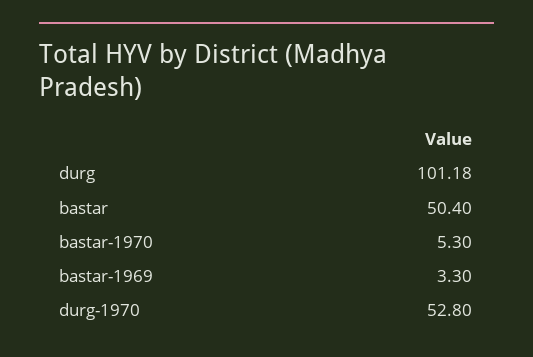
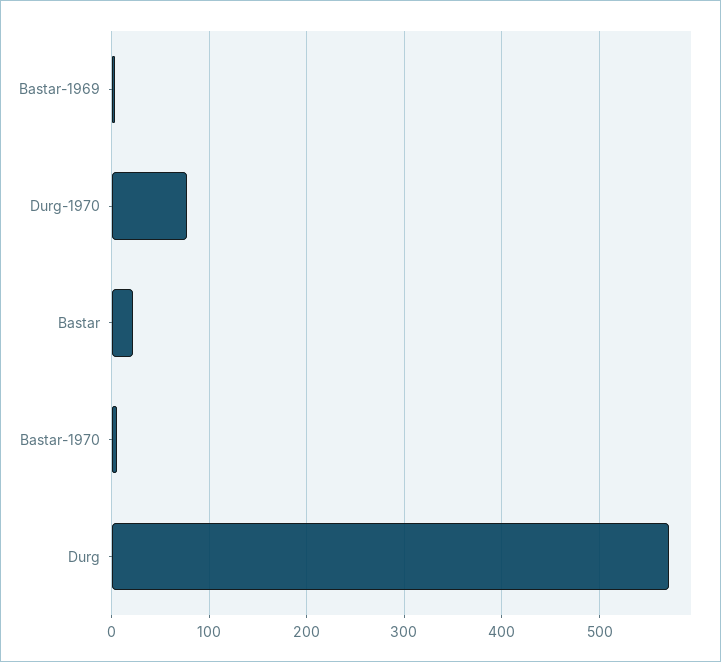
  {
-   "durg": 101.18,
+   "durg": 570,
-   "bastar": 50.4,
+   "bastar": 20,
    "bastar-1970": 5.3,
    "bastar-1969": 3.3,
-   "durg-1970": 52.8
+   "durg-1970": 80
  }

